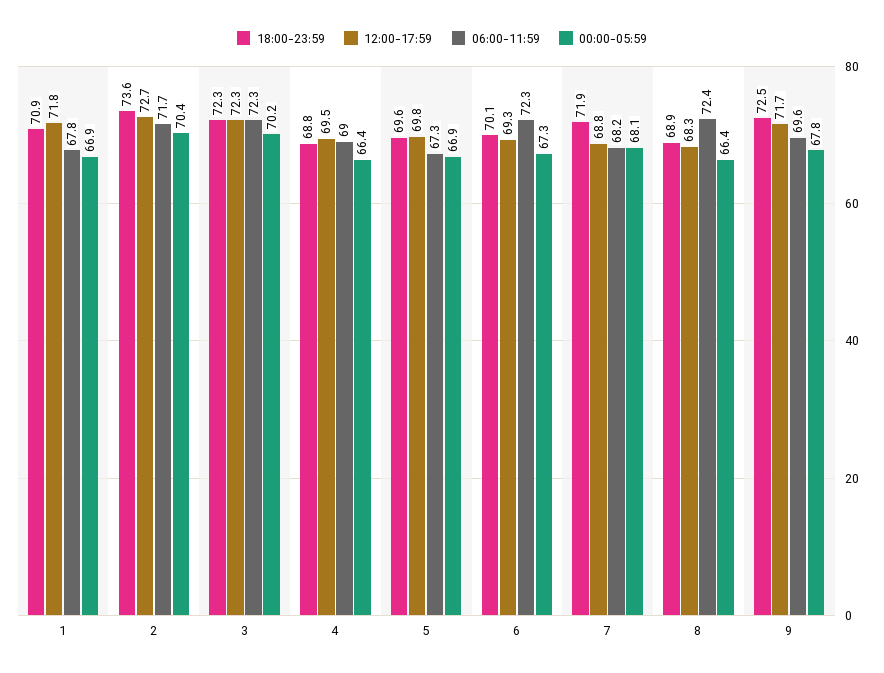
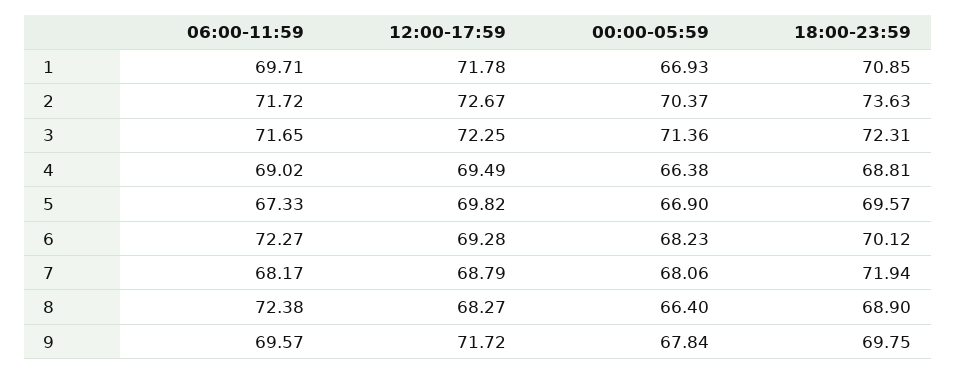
  {
    "18:00-23:59": {
      "1": 70.85,
      "2": 73.63,
      "3": 72.31,
      "4": 68.81,
      "5": 69.57,
      "6": 70.12,
      "7": 71.94,
      "8": 68.9,
-     "9": 72.5
+     "9": 69.75
    },
    "12:00-17:59": {
      "1": 71.78,
      "2": 72.67,
      "3": 72.25,
      "4": 69.49,
      "5": 69.82,
      "6": 69.28,
      "7": 68.79,
      "8": 68.27,
      "9": 71.72
    },
    "06:00-11:59": {
-     "1": 67.8,
+     "1": 69.71,
      "2": 71.72,
-     "3": 72.3,
+     "3": 71.65,
      "4": 69.02,
      "5": 67.33,
      "6": 72.27,
      "7": 68.17,
      "8": 72.38,
      "9": 69.57
    },
    "00:00-05:59": {
      "1": 66.93,
      "2": 70.37,
-     "3": 70.2,
+     "3": 71.36,
      "4": 66.38,
      "5": 66.9,
-     "6": 67.3,
+     "6": 68.23,
      "7": 68.06,
      "8": 66.4,
      "9": 67.84
    }
  }

